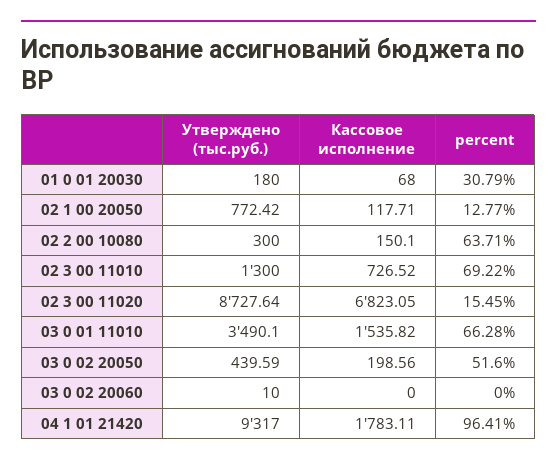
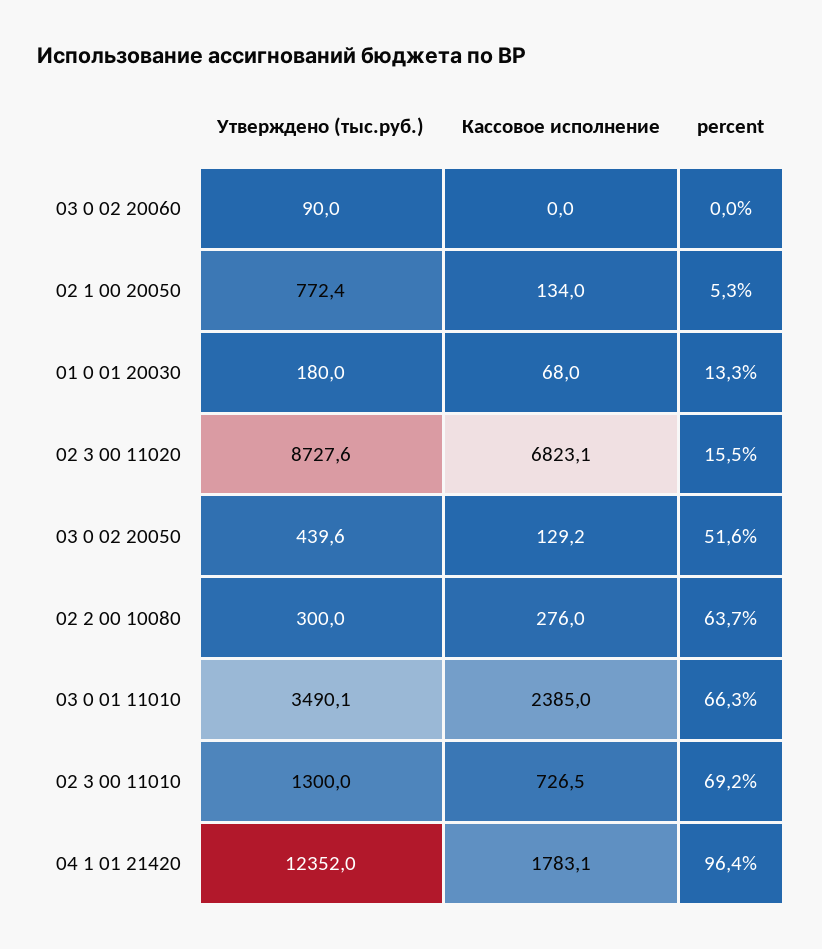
  {
    "Утверждено (тыс.руб.)": {
      "01 0 01 20030": 180,
      "02 1 00 20050": 772.42,
      "02 2 00 10080": 300,
      "02 3 00 11010": 1300,
      "02 3 00 11020": 8727.64,
      "03 0 01 11010": 3490.1,
      "03 0 02 20050": 439.59,
-     "03 0 02 20060": 10,
+     "03 0 02 20060": 90,
-     "04 1 01 21420": 9317
+     "04 1 01 21420": 12352
    },
    "Кассовое исполнение": {
      "01 0 01 20030": 68,
-     "02 1 00 20050": 117.71,
+     "02 1 00 20050": 134,
-     "02 2 00 10080": 150.1,
+     "02 2 00 10080": 276,
      "02 3 00 11010": 726.52,
      "02 3 00 11020": 6823.05,
-     "03 0 01 11010": 1535.82,
+     "03 0 01 11010": 2385,
-     "03 0 02 20050": 198.56,
+     "03 0 02 20050": 129.2,
      "03 0 02 20060": 0,
      "04 1 01 21420": 1783.11
    },
    "percent": {
-     "01 0 01 20030": 30.79,
+     "01 0 01 20030": 13.3,
-     "02 1 00 20050": 12.77,
+     "02 1 00 20050": 5.3,
      "02 2 00 10080": 63.71,
      "02 3 00 11010": 69.22,
      "02 3 00 11020": 15.45,
      "03 0 01 11010": 66.28,
      "03 0 02 20050": 51.6,
      "03 0 02 20060": 0,
      "04 1 01 21420": 96.41
    }
  }

